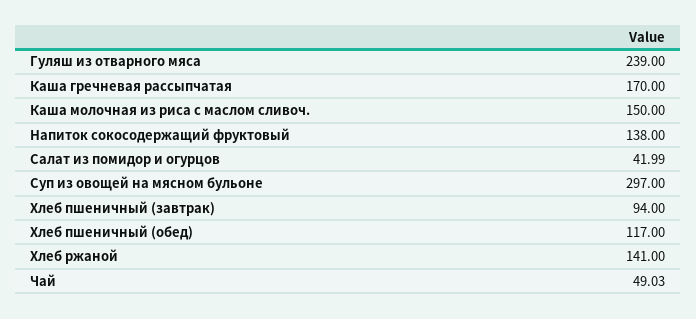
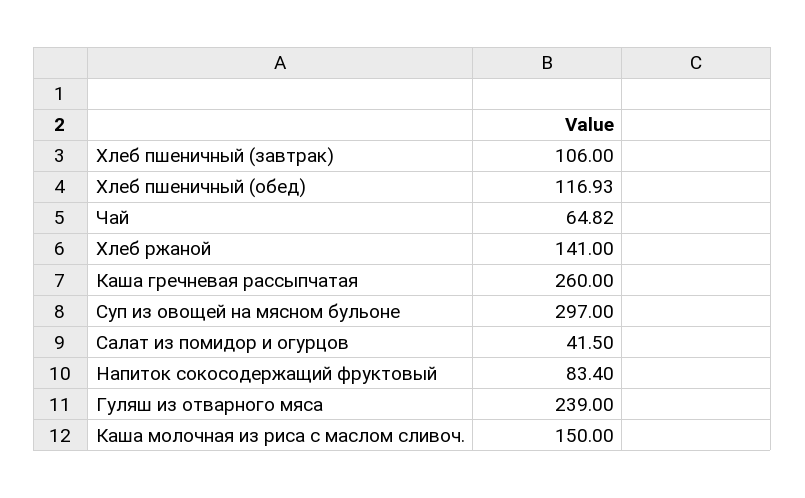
  {
    "Гуляш из отварного мяса": 239,
-   "Каша гречневая рассыпчатая": 170,
+   "Каша гречневая рассыпчатая": 260,
    "Каша молочная из риса с маслом сливоч.": 150,
-   "Напиток сокосодержащий фруктовый": 138,
+   "Напиток сокосодержащий фруктовый": 83.4,
-   "Салат из помидор и огурцов": 41.99,
+   "Салат из помидор и огурцов": 41.5,
    "Суп из овощей на мясном бульоне": 297,
-   "Хлеб пшеничный (завтрак)": 94,
+   "Хлеб пшеничный (завтрак)": 106,
-   "Хлеб пшеничный (обед)": 117,
+   "Хлеб пшеничный (обед)": 116.93,
    "Хлеб ржаной": 141,
-   "Чай": 49.03
+   "Чай": 64.82
  }

